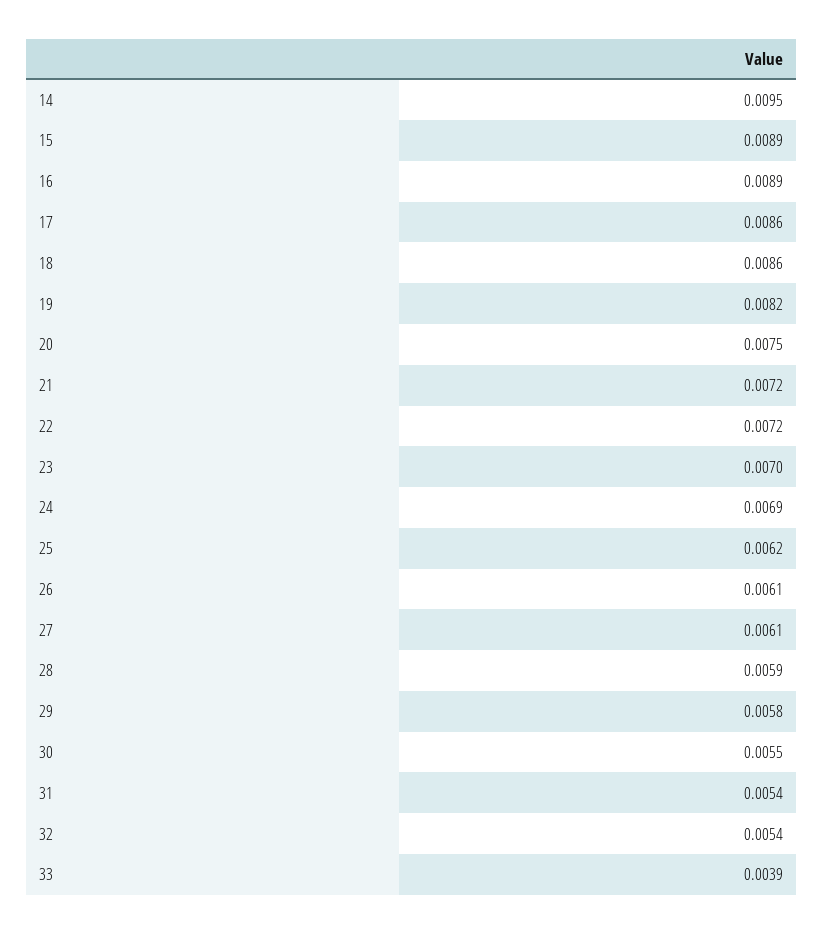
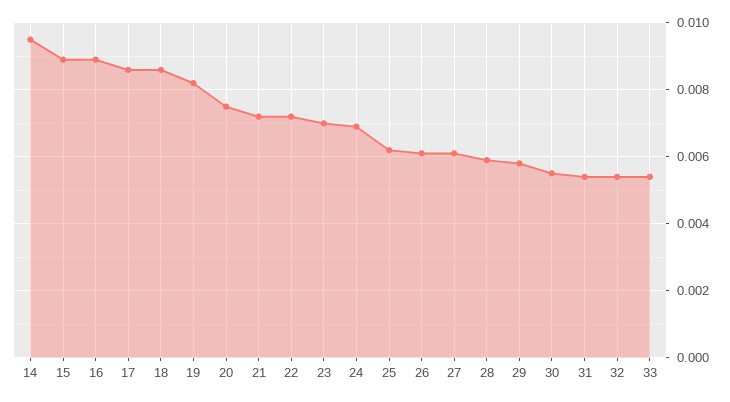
  {
    "14": 0.0095,
    "15": 0.0089,
    "16": 0.0089,
    "17": 0.0086,
    "18": 0.0086,
    "19": 0.0082,
    "20": 0.0075,
    "21": 0.0072,
    "22": 0.0072,
    "23": 0.007,
    "24": 0.0069,
    "25": 0.0062,
    "26": 0.0061,
    "27": 0.0061,
    "28": 0.0059,
    "29": 0.0058,
    "30": 0.0055,
    "31": 0.0054,
    "32": 0.0054,
-   "33": 0.0039
+   "33": 0.0055
  }

